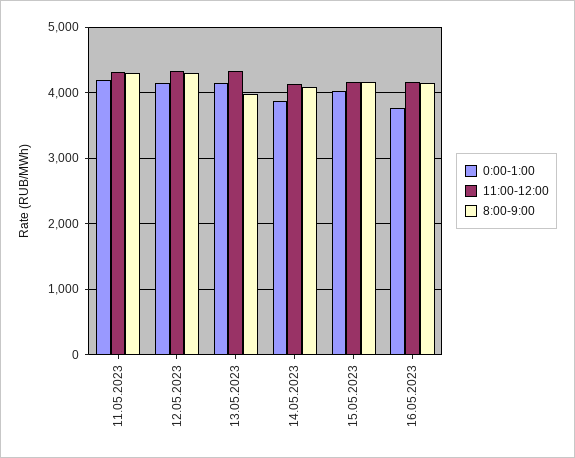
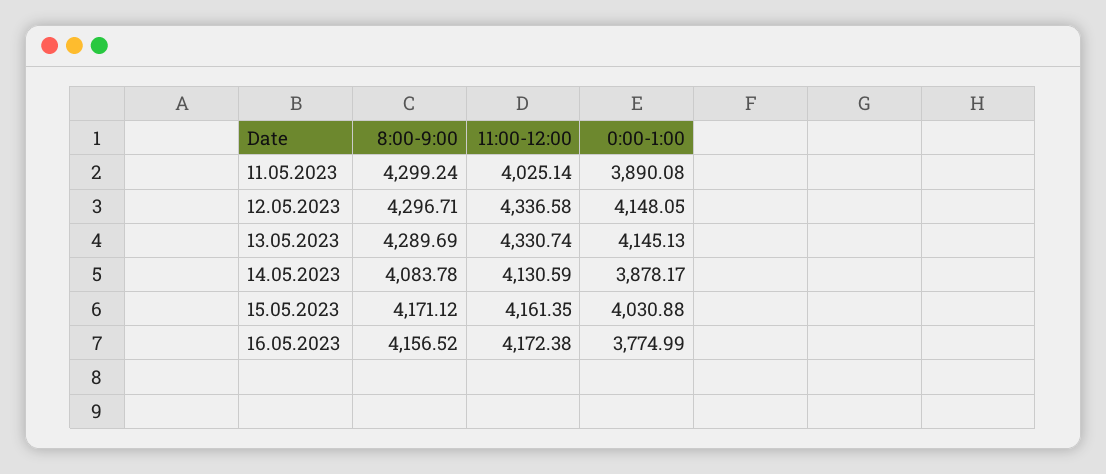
  {
    "0:00-1:00": {
-     "11.05.2023": 4200,
+     "11.05.2023": 3890.08,
      "12.05.2023": 4148.05,
      "13.05.2023": 4145.13,
      "14.05.2023": 3878.17,
      "15.05.2023": 4030.88,
      "16.05.2023": 3774.99
    },
    "11:00-12:00": {
-     "11.05.2023": 4300,
+     "11.05.2023": 4025.14,
      "12.05.2023": 4336.58,
      "13.05.2023": 4330.74,
      "14.05.2023": 4130.59,
      "15.05.2023": 4161.35,
      "16.05.2023": 4172.38
    },
    "8:00-9:00": {
      "11.05.2023": 4299.24,
      "12.05.2023": 4296.71,
-     "13.05.2023": 4000,
+     "13.05.2023": 4289.69,
      "14.05.2023": 4083.78,
      "15.05.2023": 4171.12,
      "16.05.2023": 4156.52
    }
  }

